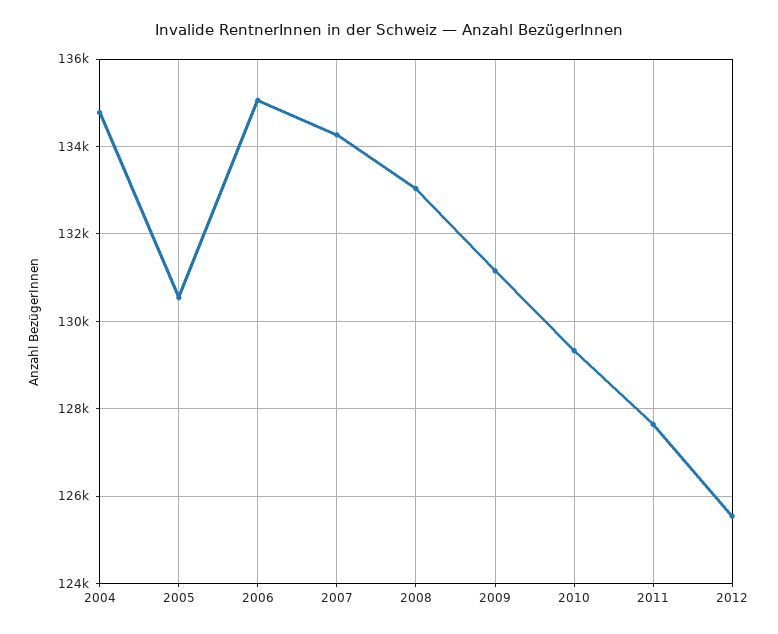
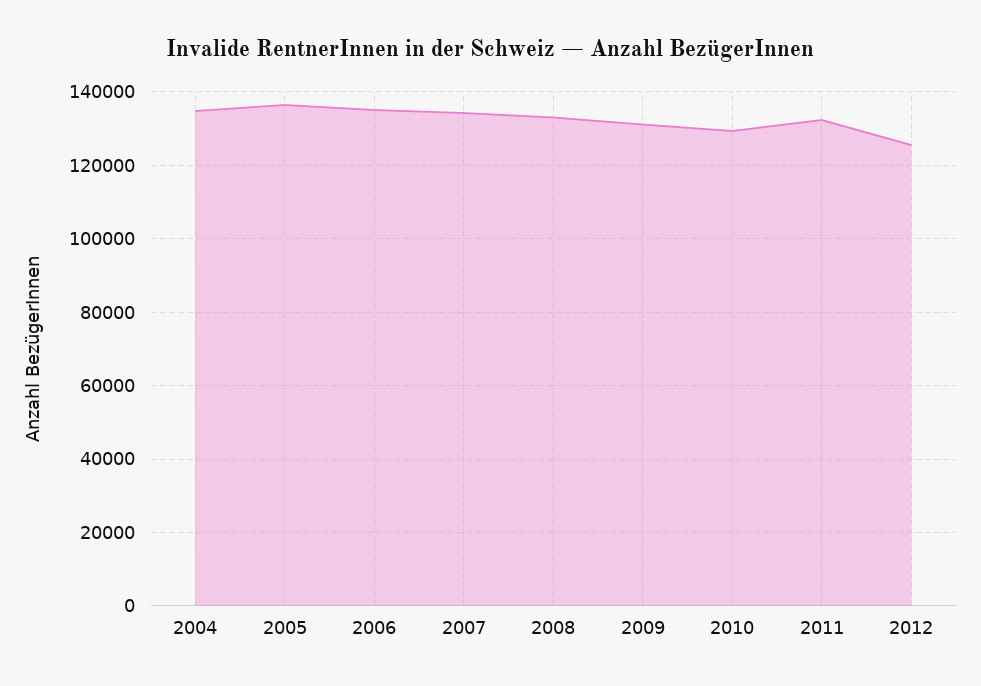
  {
    "2004": 134800,
-   "2005": 130600,
+   "2005": 136000,
    "2006": 135000,
    "2007": 134200,
    "2008": 133000,
    "2009": 131200,
    "2010": 129400,
-   "2011": 127600,
+   "2011": 132000,
    "2012": 125600
  }

